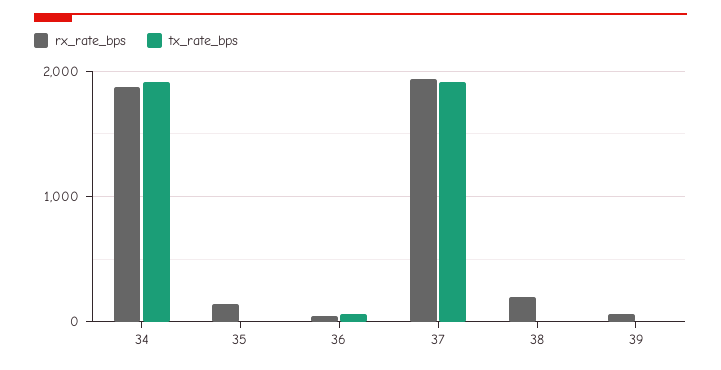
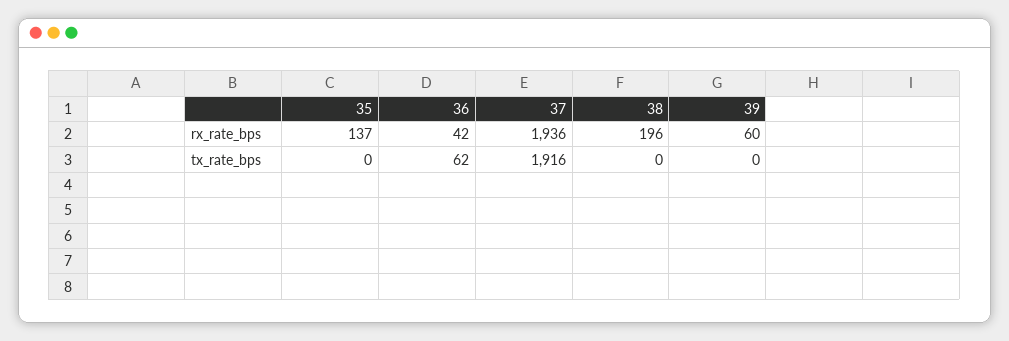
  {
    "rx_rate_bps": {
-     "34": 1900,
      "35": 137,
      "36": 42,
      "37": 1936,
      "38": 196,
      "39": 60
    },
    "tx_rate_bps": {
-     "34": 1900,
      "35": 0,
      "36": 62,
      "37": 1916,
      "38": 0,
      "39": 0
    }
  }

